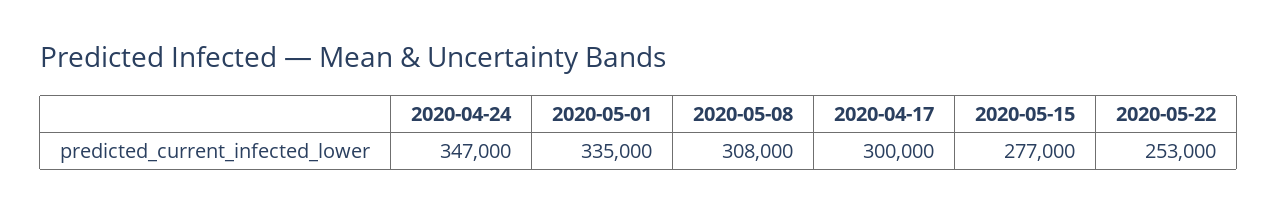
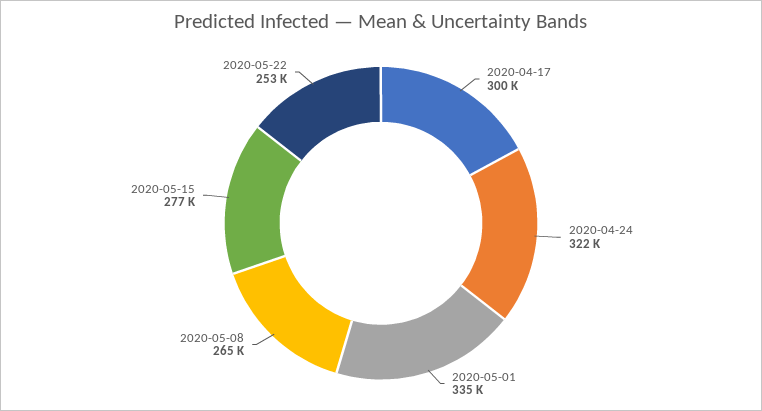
  {
-   "2020-04-24": 347000,
+   "2020-04-24": 322000,
    "2020-05-01": 335000,
-   "2020-05-08": 308000,
+   "2020-05-08": 265000,
    "2020-04-17": 300000,
    "2020-05-15": 277000,
    "2020-05-22": 253000
  }

